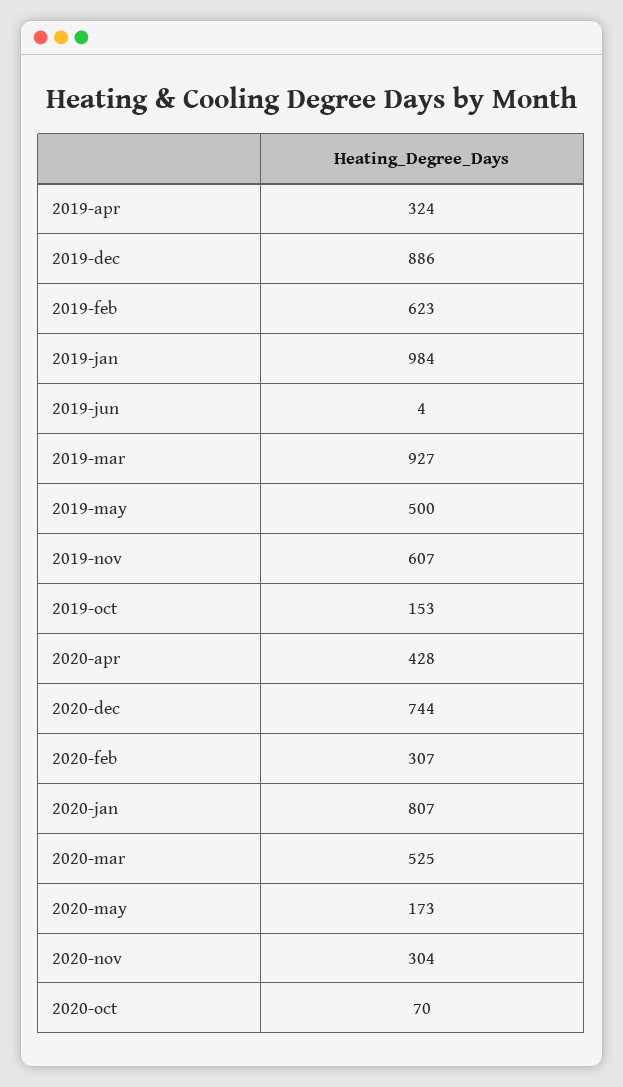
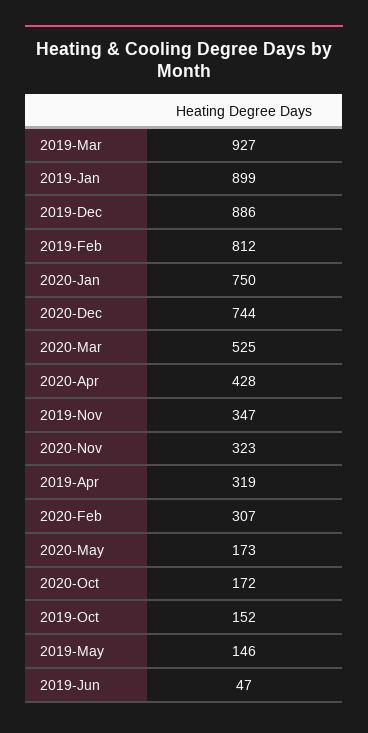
  {
-   "2019-apr": 324,
+   "2019-apr": 319,
    "2019-dec": 886,
-   "2019-feb": 623,
+   "2019-feb": 812,
-   "2019-jan": 984,
+   "2019-jan": 899,
-   "2019-jun": 4,
+   "2019-jun": 47,
    "2019-mar": 927,
-   "2019-may": 500,
+   "2019-may": 146,
-   "2019-nov": 607,
+   "2019-nov": 347,
-   "2019-oct": 153,
+   "2019-oct": 152,
    "2020-apr": 428,
    "2020-dec": 744,
    "2020-feb": 307,
-   "2020-jan": 807,
+   "2020-jan": 750,
    "2020-mar": 525,
    "2020-may": 173,
-   "2020-nov": 304,
+   "2020-nov": 323,
-   "2020-oct": 70
+   "2020-oct": 172
  }

